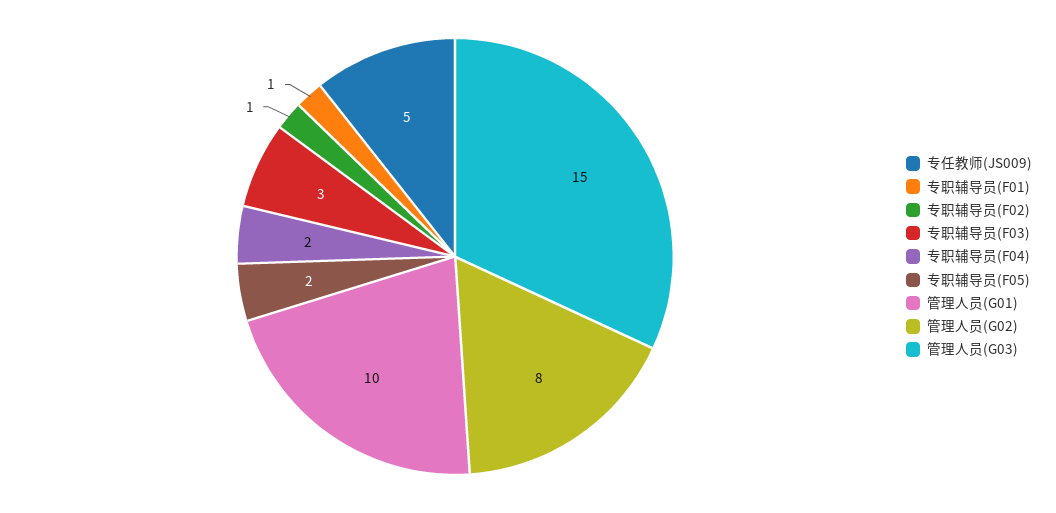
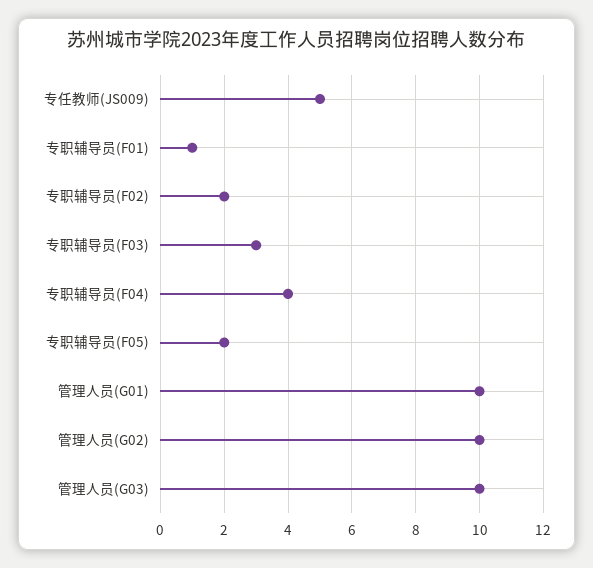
  {
    "专任教师(JS009)": 5,
    "专职辅导员(F01)": 1,
-   "专职辅导员(F02)": 1,
+   "专职辅导员(F02)": 2,
    "专职辅导员(F03)": 3,
-   "专职辅导员(F04)": 2,
+   "专职辅导员(F04)": 4,
    "专职辅导员(F05)": 2,
    "管理人员(G01)": 10,
-   "管理人员(G02)": 8,
+   "管理人员(G02)": 10,
-   "管理人员(G03)": 15
+   "管理人员(G03)": 10
  }

